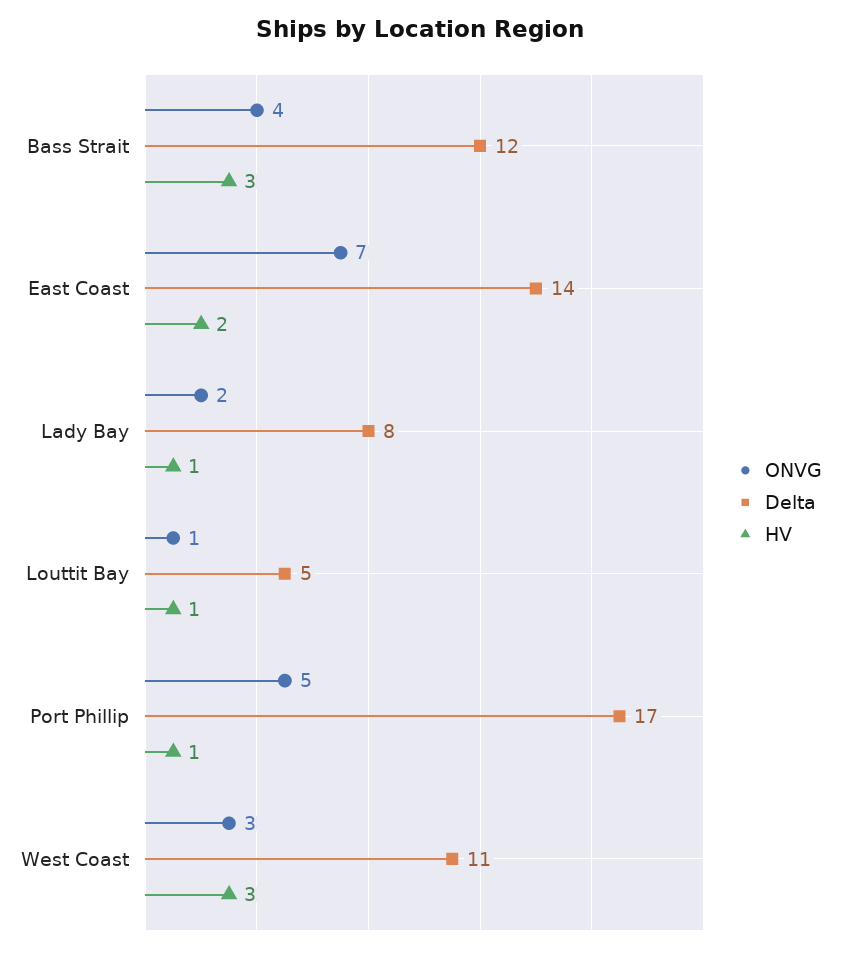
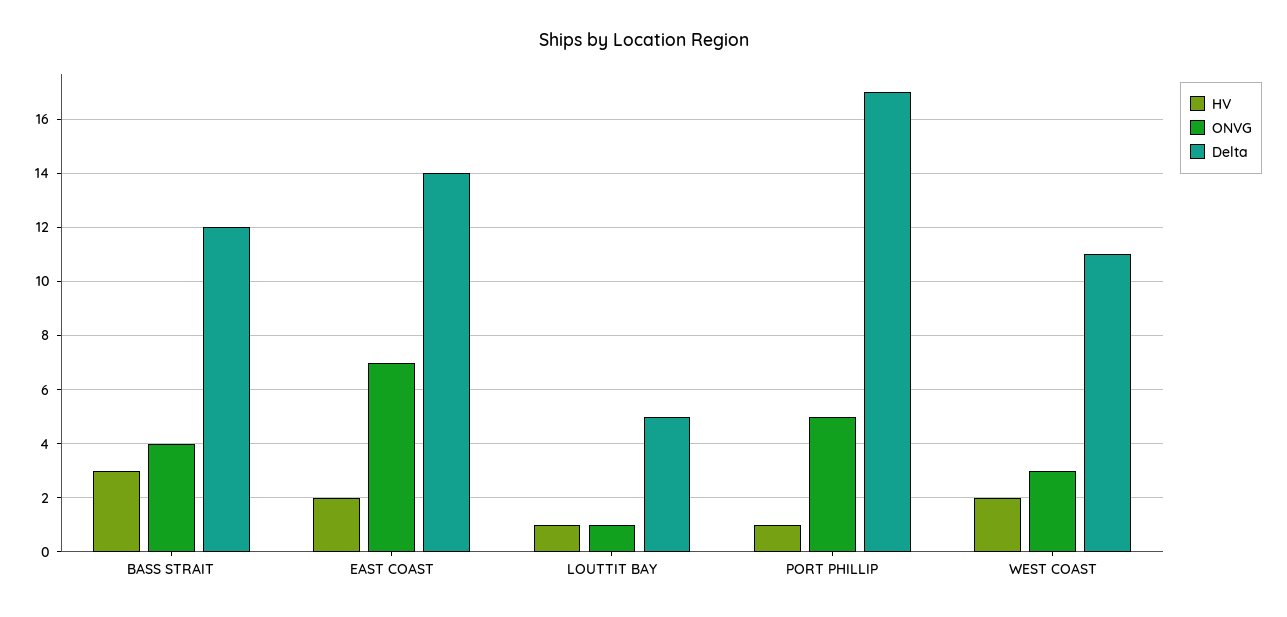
  {
    "ONVG": {
      "Bass Strait": 4,
      "East Coast": 7,
-     "Lady Bay": 2,
      "Louttit Bay": 1,
      "Port Phillip": 5,
      "West Coast": 3
    },
    "Delta": {
      "Bass Strait": 12,
      "East Coast": 14,
-     "Lady Bay": 8,
      "Louttit Bay": 5,
      "Port Phillip": 17,
      "West Coast": 11
    },
    "HV": {
      "Bass Strait": 3,
      "East Coast": 2,
-     "Lady Bay": 1,
      "Louttit Bay": 1,
      "Port Phillip": 1,
-     "West Coast": 3
+     "West Coast": 2
    }
  }

